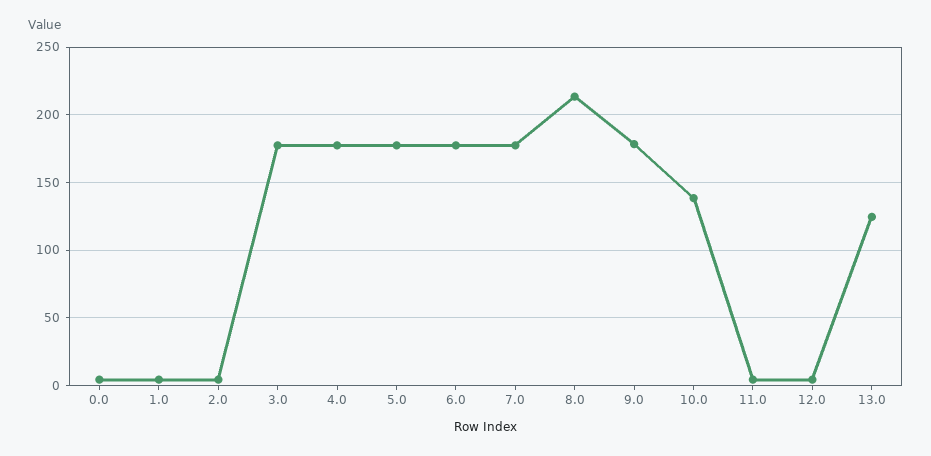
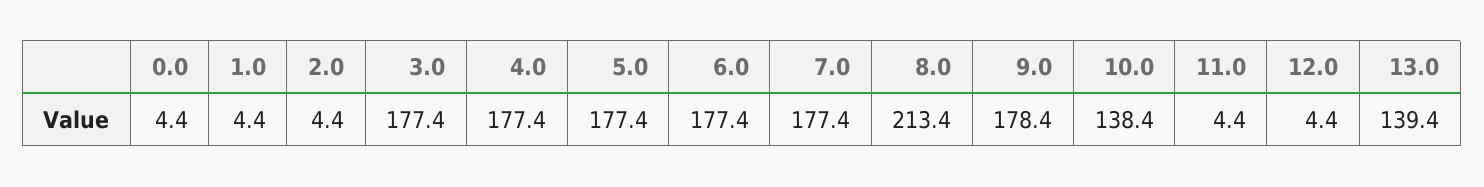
  {
    "0.0": 4.4,
    "1.0": 4.4,
    "2.0": 4.4,
    "3.0": 177.4,
    "4.0": 177.4,
    "5.0": 177.4,
    "6.0": 177.4,
    "7.0": 177.4,
    "8.0": 213.4,
    "9.0": 178.4,
    "10.0": 138.4,
    "11.0": 4.4,
    "12.0": 4.4,
-   "13.0": 125
+   "13.0": 139.4
  }

